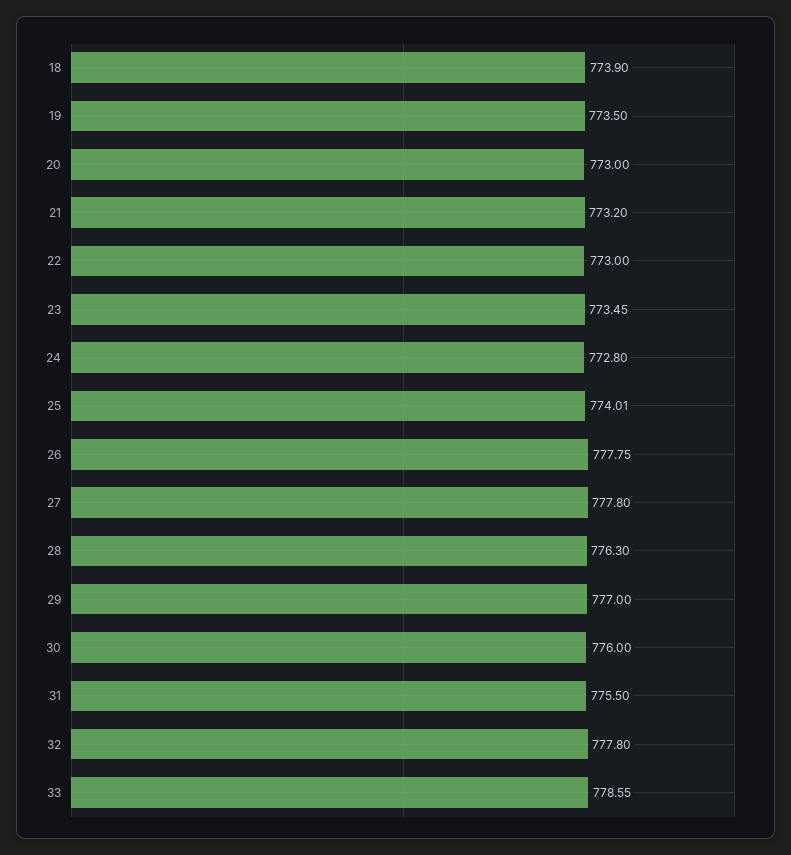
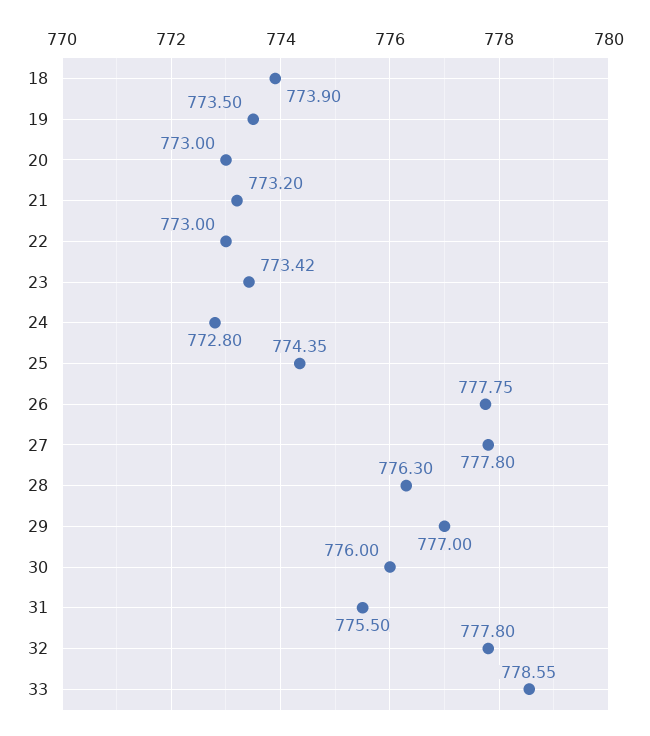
  {
    "18": 773.9,
    "19": 773.5,
    "20": 773,
    "21": 773.2,
    "22": 773,
-   "23": 773.45,
+   "23": 773.42,
    "24": 772.8,
-   "25": 774.01,
+   "25": 774.35,
    "26": 777.75,
    "27": 777.8,
    "28": 776.3,
    "29": 777,
    "30": 776,
    "31": 775.5,
    "32": 777.8,
    "33": 778.55
  }

